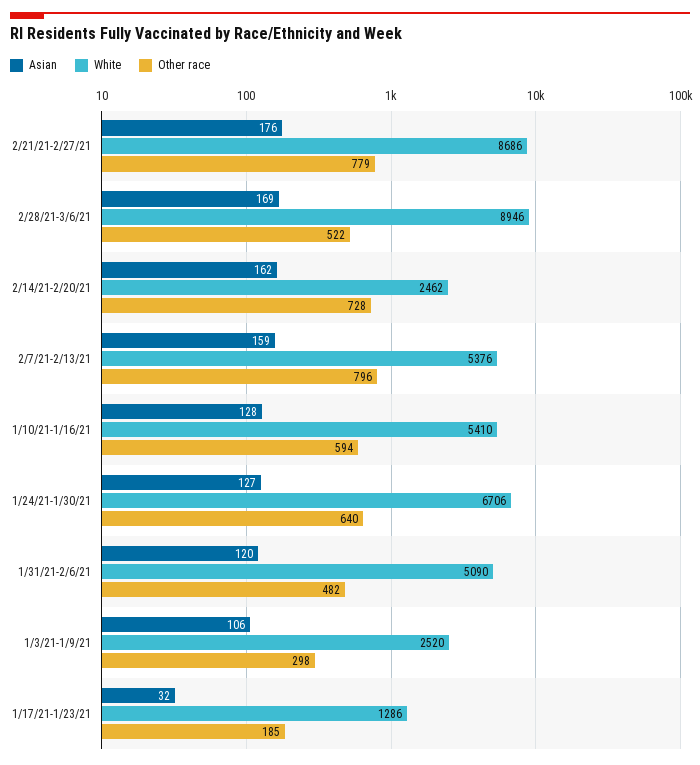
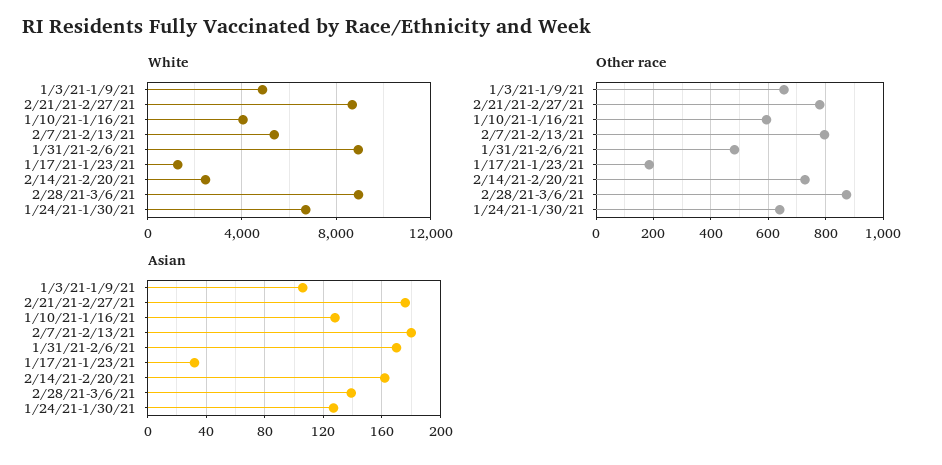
  {
    "Asian": {
      "2/21/21-2/27/21": 176,
-     "2/28/21-3/6/21": 169,
+     "2/28/21-3/6/21": 140,
      "2/14/21-2/20/21": 162,
-     "2/7/21-2/13/21": 159,
+     "2/7/21-2/13/21": 180,
      "1/10/21-1/16/21": 128,
      "1/24/21-1/30/21": 127,
-     "1/31/21-2/6/21": 120,
+     "1/31/21-2/6/21": 170,
      "1/3/21-1/9/21": 106,
      "1/17/21-1/23/21": 32
    },
    "White": {
      "2/21/21-2/27/21": 8686,
      "2/28/21-3/6/21": 8946,
      "2/14/21-2/20/21": 2462,
      "2/7/21-2/13/21": 5376,
-     "1/10/21-1/16/21": 5410,
+     "1/10/21-1/16/21": 4000,
      "1/24/21-1/30/21": 6706,
-     "1/31/21-2/6/21": 5090,
+     "1/31/21-2/6/21": 9000,
-     "1/3/21-1/9/21": 2520,
+     "1/3/21-1/9/21": 5000,
      "1/17/21-1/23/21": 1286
    },
    "Other race": {
      "2/21/21-2/27/21": 779,
-     "2/28/21-3/6/21": 522,
+     "2/28/21-3/6/21": 875,
      "2/14/21-2/20/21": 728,
      "2/7/21-2/13/21": 796,
      "1/10/21-1/16/21": 594,
      "1/24/21-1/30/21": 640,
      "1/31/21-2/6/21": 482,
-     "1/3/21-1/9/21": 298,
+     "1/3/21-1/9/21": 650,
      "1/17/21-1/23/21": 185
    }
  }

